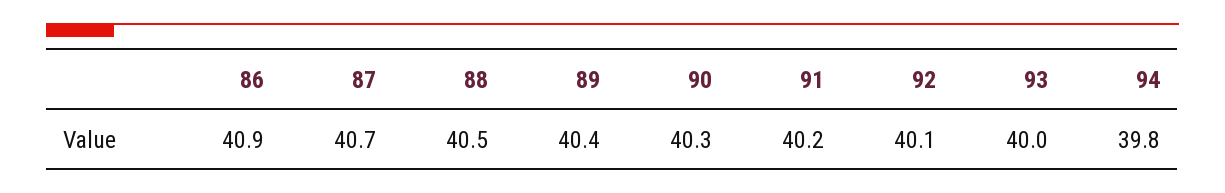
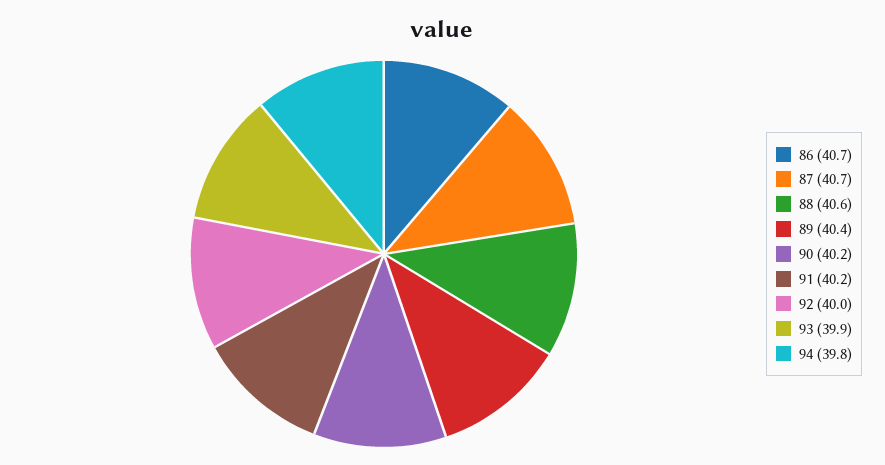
  {
-   "86": 40.9,
+   "86": 40.7,
    "87": 40.7,
-   "88": 40.5,
+   "88": 40.6,
    "89": 40.4,
-   "90": 40.3,
+   "90": 40.2,
    "91": 40.2,
-   "92": 40.1,
+   "92": 40,
-   "93": 40,
+   "93": 39.9,
    "94": 39.8
  }

